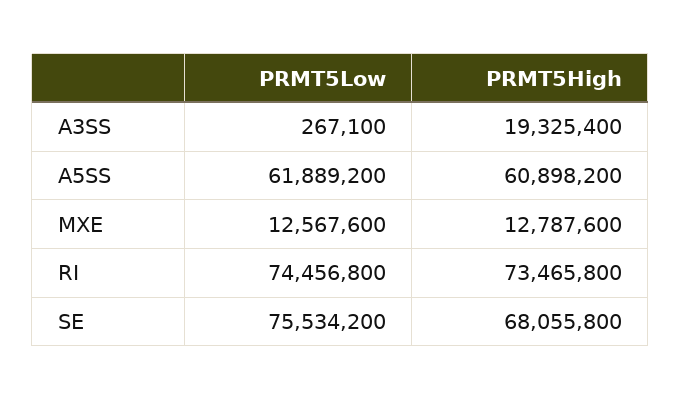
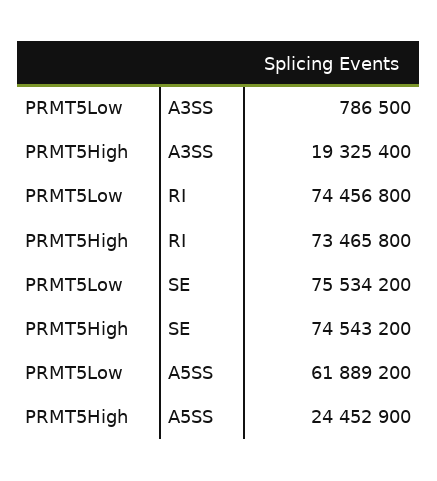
  {
    "PRMT5Low": {
-     "A3SS": 267100,
+     "A3SS": 786500,
      "A5SS": 61889200,
-     "MXE": 12567600,
      "RI": 74456800,
      "SE": 75534200
    },
    "PRMT5High": {
      "A3SS": 19325400,
-     "A5SS": 60898200,
+     "A5SS": 24452900,
-     "MXE": 12787600,
      "RI": 73465800,
-     "SE": 68055800
+     "SE": 74543200
    }
  }

